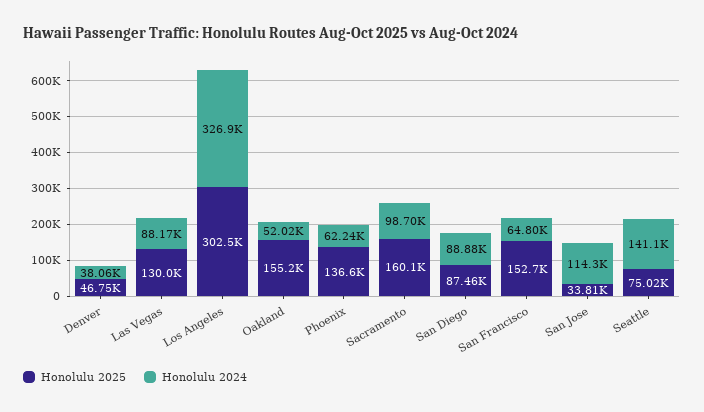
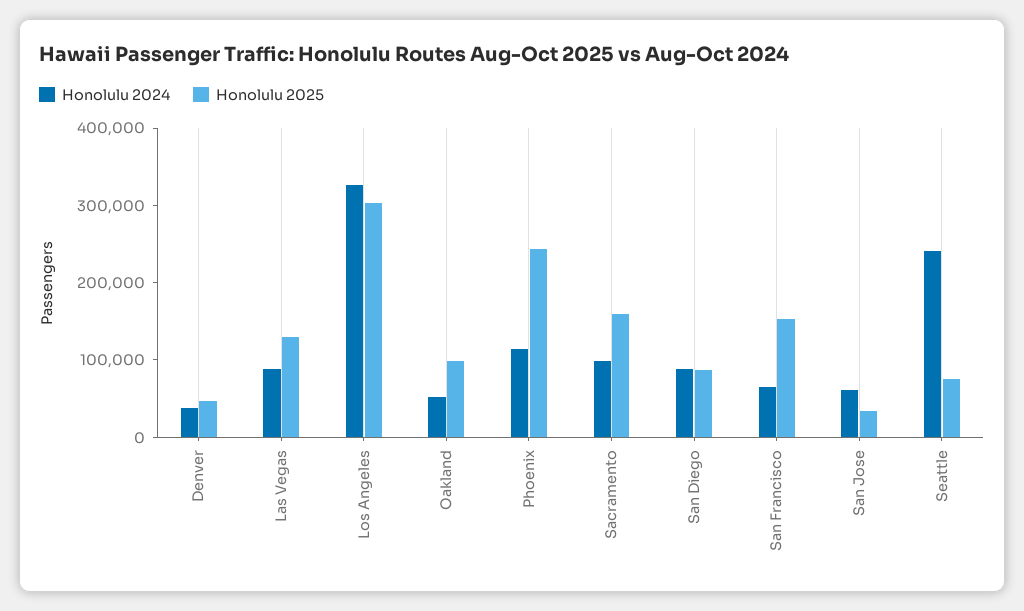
  {
    "Honolulu 2025": {
      "Denver": 46750,
      "Las Vegas": 130000,
      "Los Angeles": 302500,
-     "Oakland": 155200,
+     "Oakland": 100000,
-     "Phoenix": 136600,
+     "Phoenix": 240000,
      "Sacramento": 160100,
      "San Diego": 87460,
      "San Francisco": 152700,
      "San Jose": 33810,
      "Seattle": 75020
    },
    "Honolulu 2024": {
      "Denver": 38060,
      "Las Vegas": 88170,
      "Los Angeles": 326900,
      "Oakland": 52020,
-     "Phoenix": 62240,
+     "Phoenix": 120000,
      "Sacramento": 98700,
      "San Diego": 88880,
      "San Francisco": 64800,
-     "San Jose": 114300,
+     "San Jose": 60000,
-     "Seattle": 141100
+     "Seattle": 240000
    }
  }

